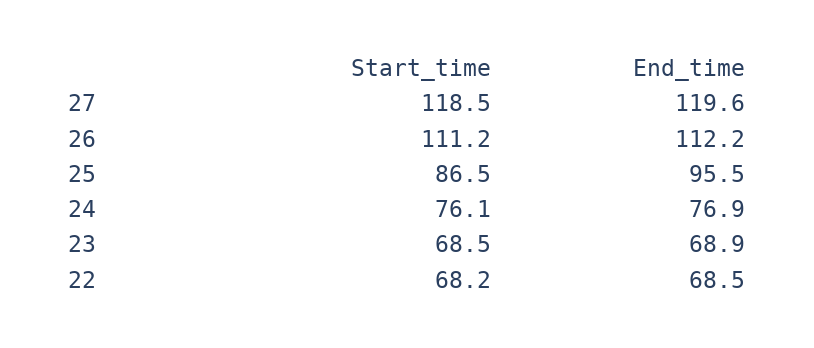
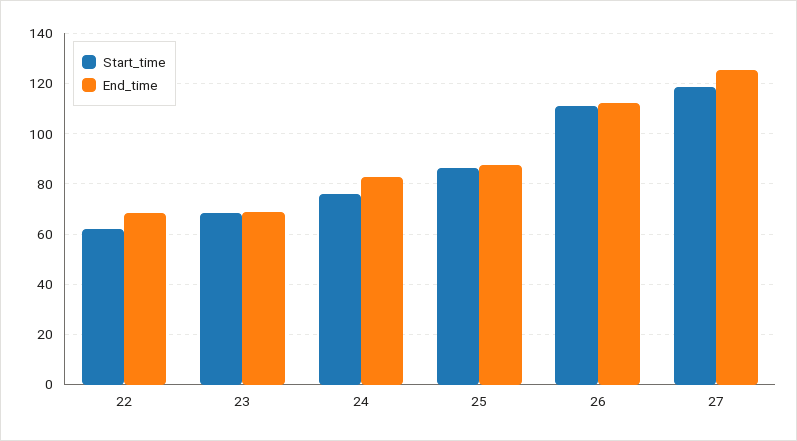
  {
    "Start_time": {
      "27": 118.5,
      "26": 111.2,
      "25": 86.5,
      "24": 76.1,
      "23": 68.5,
-     "22": 68.2
+     "22": 62.5
    },
    "End_time": {
-     "27": 119.6,
+     "27": 125,
      "26": 112.2,
-     "25": 95.5,
+     "25": 87.5,
-     "24": 76.9,
+     "24": 82.5,
      "23": 68.9,
      "22": 68.5
    }
  }

